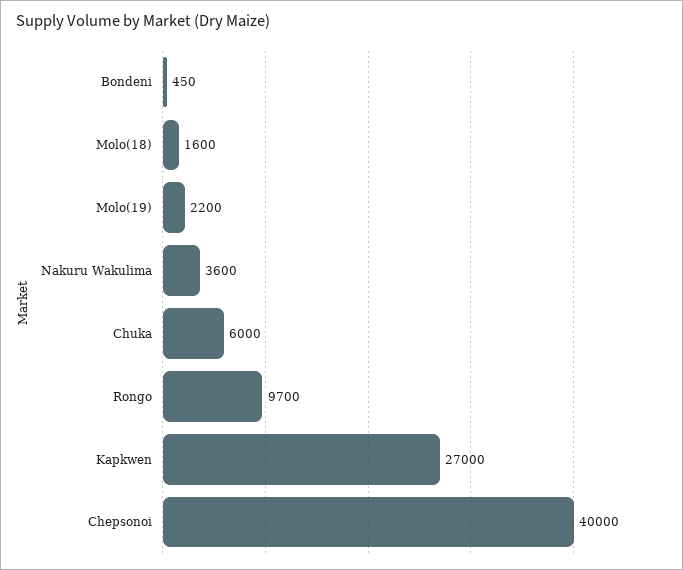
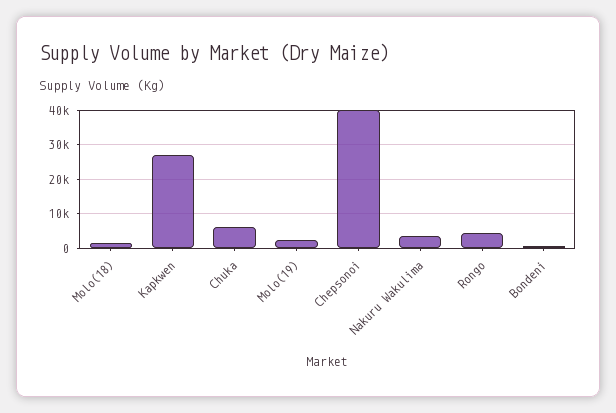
  {
    "Bondeni": 450,
    "Molo(18)": 1600,
    "Molo(19)": 2200,
    "Nakuru Wakulima": 3600,
    "Chuka": 6000,
-   "Rongo": 9700,
+   "Rongo": 4000,
    "Kapkwen": 27000,
    "Chepsonoi": 40000
  }

